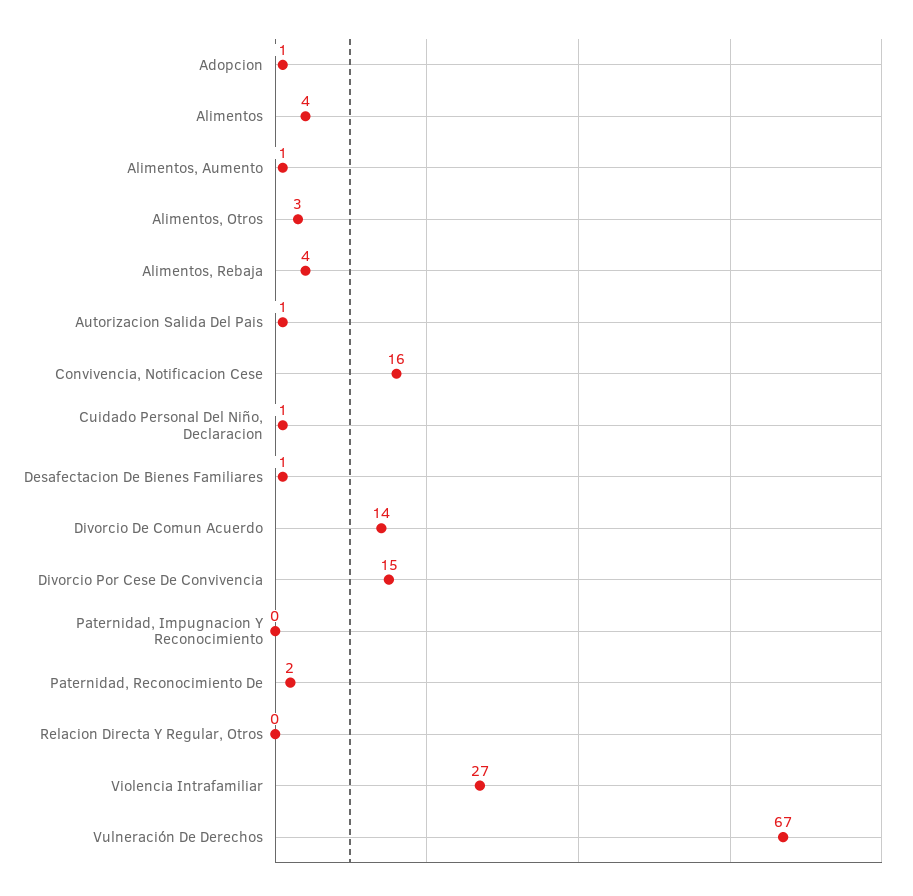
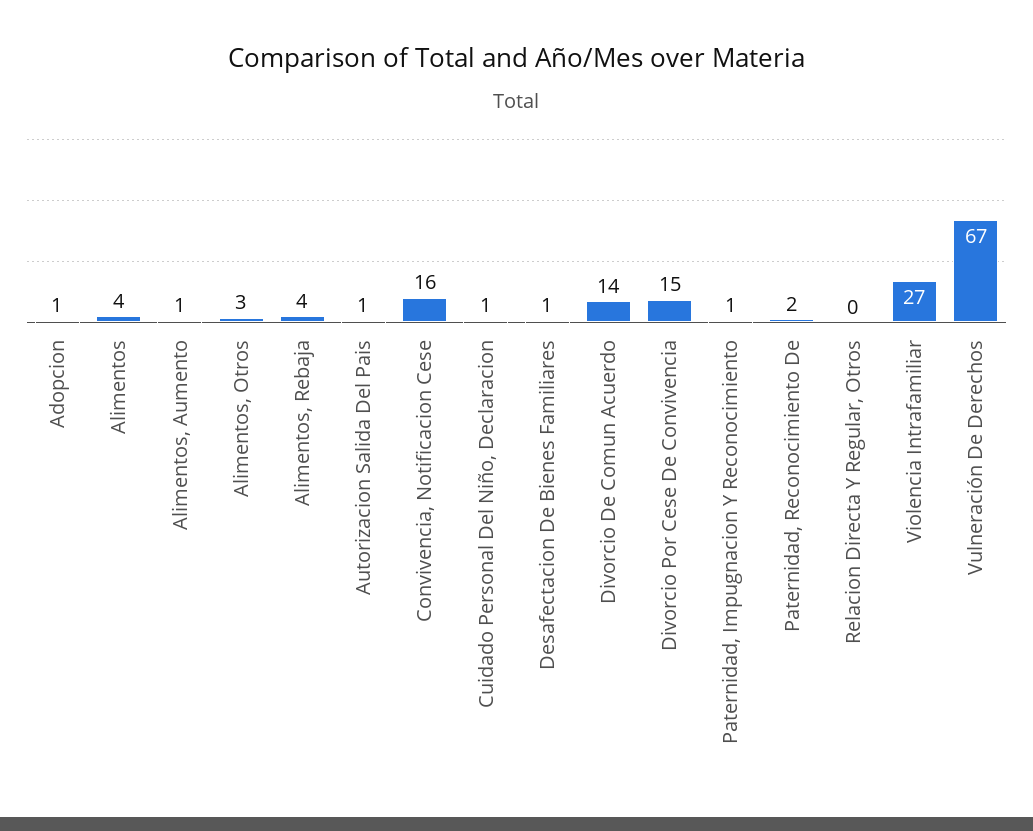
  {
    "Adopcion": 1,
    "Alimentos": 4,
    "Alimentos, Aumento": 1,
    "Alimentos, Otros": 3,
    "Alimentos, Rebaja": 4,
    "Autorizacion Salida Del Pais": 1,
    "Convivencia, Notificacion Cese": 16,
    "Cuidado Personal Del Niño, Declaracion": 1,
    "Desafectacion De Bienes Familiares": 1,
    "Divorcio De Comun Acuerdo": 14,
    "Divorcio Por Cese De Convivencia": 15,
-   "Paternidad, Impugnacion Y Reconocimiento": 0,
+   "Paternidad, Impugnacion Y Reconocimiento": 1,
    "Paternidad, Reconocimiento De": 2,
    "Relacion Directa Y Regular, Otros": 0,
    "Violencia Intrafamiliar": 27,
    "Vulneración De Derechos": 67
  }

